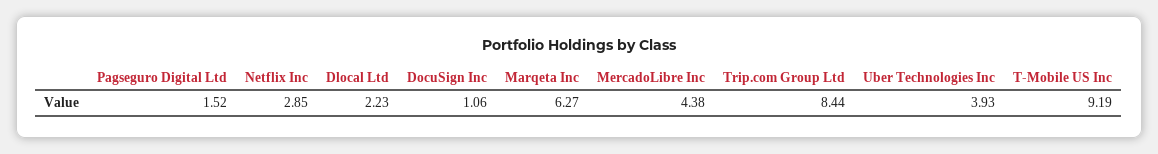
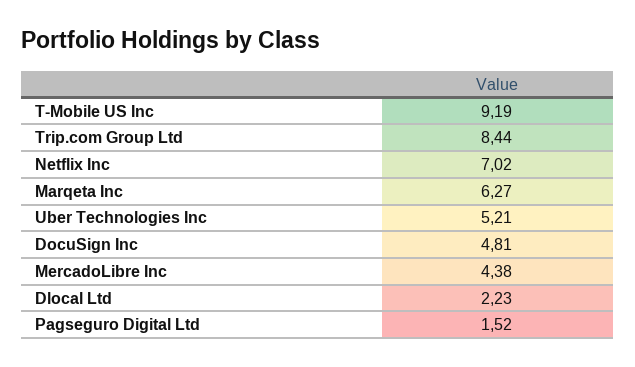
  {
    "Pagseguro Digital Ltd": 1.52,
-   "Netflix Inc": 2.85,
+   "Netflix Inc": 7.02,
    "Dlocal Ltd": 2.23,
-   "DocuSign Inc": 1.06,
+   "DocuSign Inc": 4.81,
    "Marqeta Inc": 6.27,
    "MercadoLibre Inc": 4.38,
    "Trip.com Group Ltd": 8.44,
-   "Uber Technologies Inc": 3.93,
+   "Uber Technologies Inc": 5.21,
    "T-Mobile US Inc": 9.19
  }

